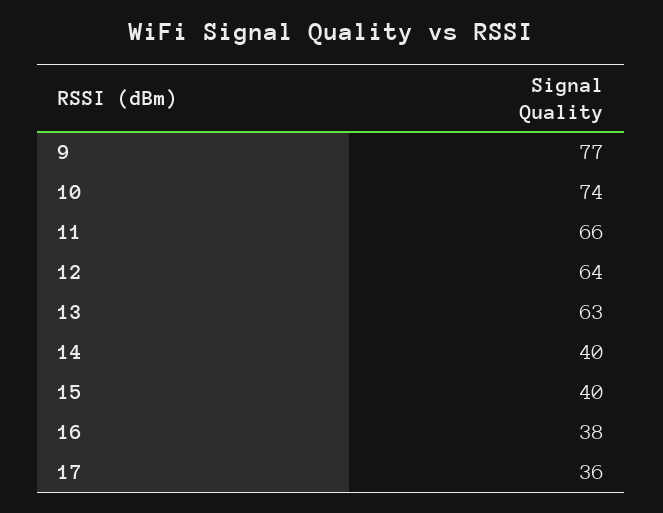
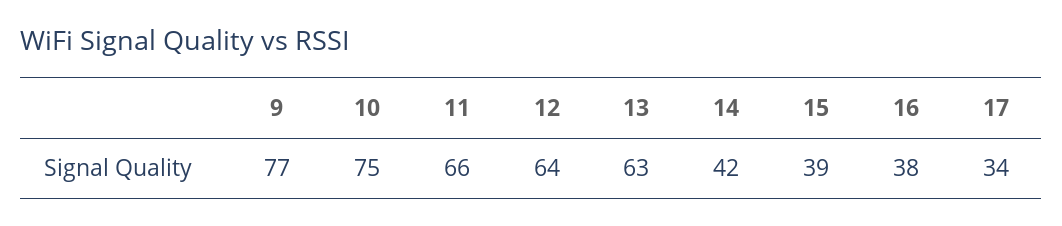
  {
    "9": 77,
-   "10": 74,
+   "10": 75,
    "11": 66,
    "12": 64,
    "13": 63,
-   "14": 40,
+   "14": 42,
-   "15": 40,
+   "15": 39,
    "16": 38,
-   "17": 36
+   "17": 34
  }

